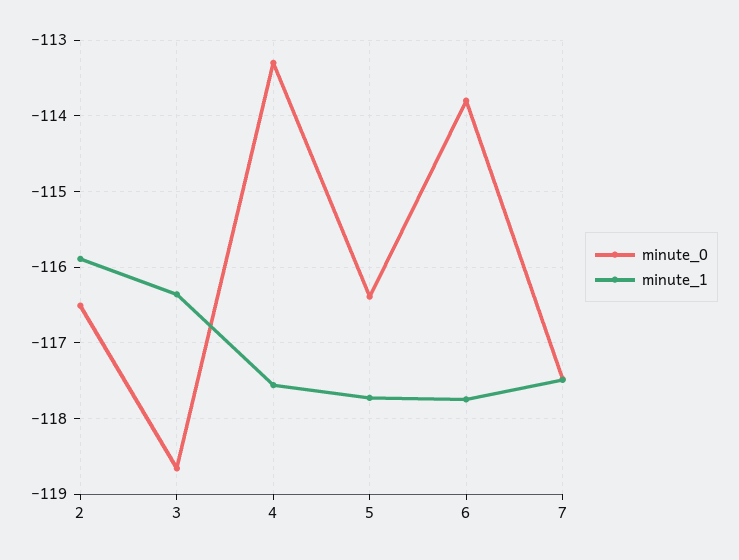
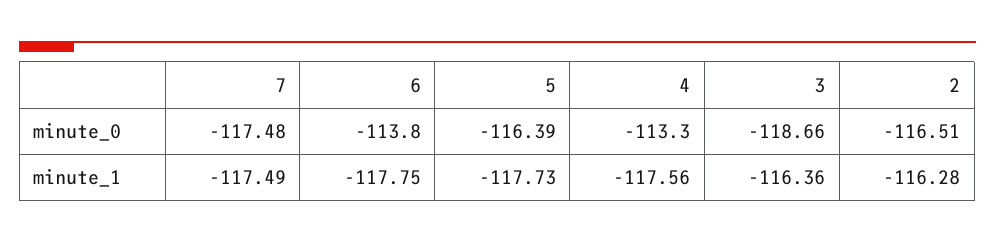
  {
    "minute_0": {
      "2": -116.51,
      "3": -118.66,
      "4": -113.3,
      "5": -116.39,
      "6": -113.8,
      "7": -117.48
    },
    "minute_1": {
-     "2": -115.9,
+     "2": -116.28,
      "3": -116.36,
      "4": -117.56,
      "5": -117.73,
      "6": -117.75,
      "7": -117.49
    }
  }

